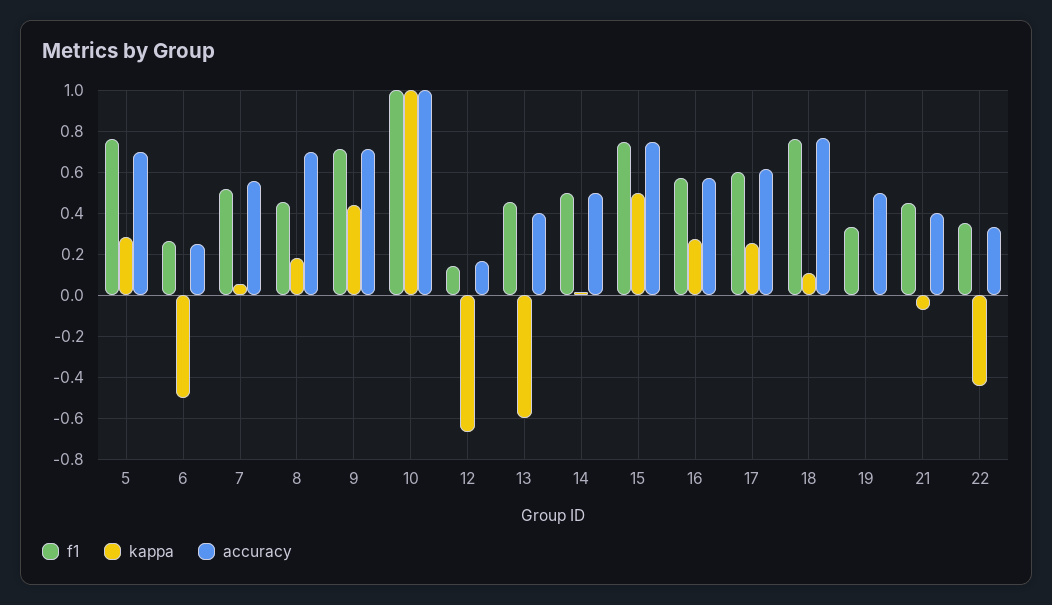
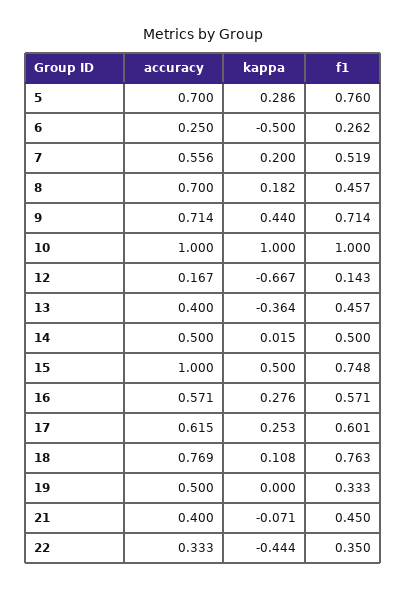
  {
    "f1": {
      "5": 0.76,
      "6": 0.262,
      "7": 0.519,
      "8": 0.457,
      "9": 0.714,
      "10": 1,
      "12": 0.143,
      "13": 0.457,
      "14": 0.5,
      "15": 0.748,
      "16": 0.571,
      "17": 0.601,
      "18": 0.763,
      "19": 0.333,
      "21": 0.45,
      "22": 0.35
    },
    "kappa": {
      "5": 0.286,
      "6": -0.5,
-     "7": 0.05,
+     "7": 0.2,
      "8": 0.182,
      "9": 0.44,
      "10": 1,
      "12": -0.667,
-     "13": -0.6,
+     "13": -0.364,
      "14": 0.015,
      "15": 0.5,
      "16": 0.276,
      "17": 0.253,
      "18": 0.108,
      "19": 0,
      "21": -0.071,
      "22": -0.444
    },
    "accuracy": {
      "5": 0.7,
      "6": 0.25,
      "7": 0.556,
      "8": 0.7,
      "9": 0.714,
      "10": 1,
      "12": 0.167,
      "13": 0.4,
      "14": 0.5,
-     "15": 0.75,
+     "15": 1,
      "16": 0.571,
      "17": 0.615,
      "18": 0.769,
      "19": 0.5,
      "21": 0.4,
      "22": 0.333
    }
  }

